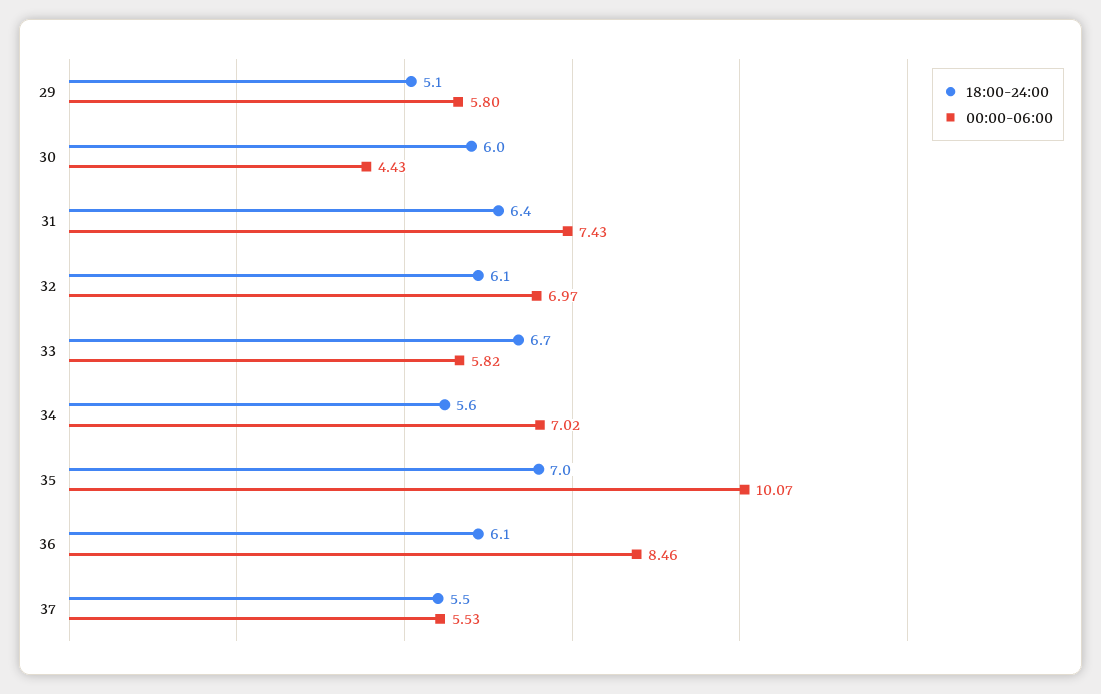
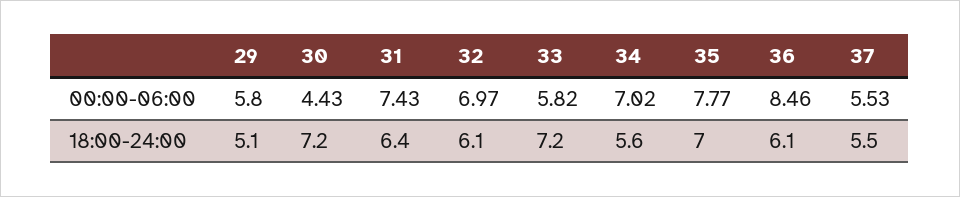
  {
    "18:00-24:00": {
      "29": 5.1,
-     "30": 6,
+     "30": 7.2,
      "31": 6.4,
      "32": 6.1,
-     "33": 6.7,
+     "33": 7.2,
      "34": 5.6,
      "35": 7,
      "36": 6.1,
      "37": 5.5
    },
    "00:00-06:00": {
      "29": 5.8,
      "30": 4.43,
      "31": 7.43,
      "32": 6.97,
      "33": 5.82,
      "34": 7.02,
-     "35": 10.07,
+     "35": 7.77,
      "36": 8.46,
      "37": 5.53
    }
  }

